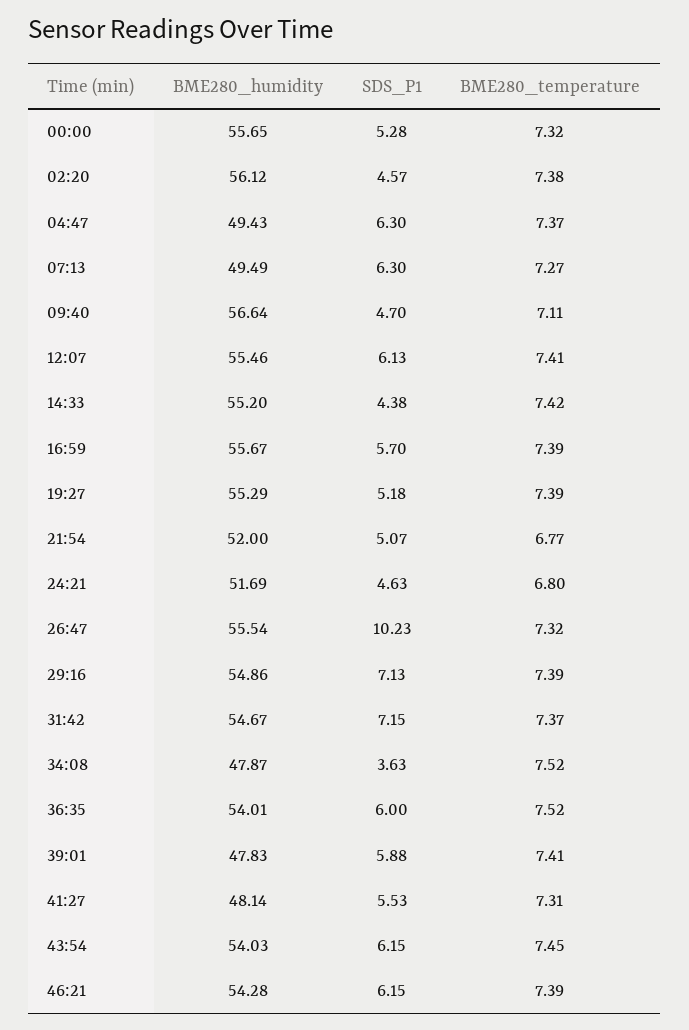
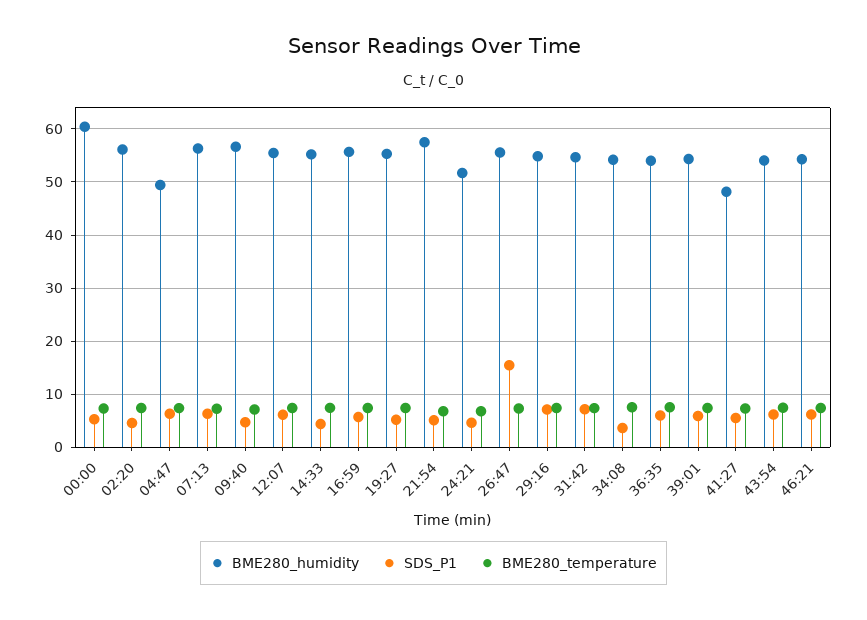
  {
    "BME280_humidity": {
-     "00:00": 55.65,
+     "00:00": 60,
      "02:20": 56.12,
      "04:47": 49.43,
-     "07:13": 49.49,
+     "07:13": 56,
      "09:40": 56.64,
      "12:07": 55.46,
      "14:33": 55.2,
      "16:59": 55.67,
      "19:27": 55.29,
-     "21:54": 52,
+     "21:54": 58,
      "24:21": 51.69,
      "26:47": 55.54,
      "29:16": 54.86,
      "31:42": 54.67,
-     "34:08": 47.87,
+     "34:08": 54,
      "36:35": 54.01,
-     "39:01": 47.83,
+     "39:01": 54,
      "41:27": 48.14,
      "43:54": 54.03,
      "46:21": 54.28
    },
    "SDS_P1": {
      "00:00": 5.28,
      "02:20": 4.57,
      "04:47": 6.3,
      "07:13": 6.3,
      "09:40": 4.7,
      "12:07": 6.13,
      "14:33": 4.38,
      "16:59": 5.7,
      "19:27": 5.18,
      "21:54": 5.07,
      "24:21": 4.63,
-     "26:47": 10.23,
+     "26:47": 16,
      "29:16": 7.13,
      "31:42": 7.15,
      "34:08": 3.63,
      "36:35": 6,
      "39:01": 5.88,
      "41:27": 5.53,
      "43:54": 6.15,
      "46:21": 6.15
    },
    "BME280_temperature": {
      "00:00": 7.32,
      "02:20": 7.38,
      "04:47": 7.37,
      "07:13": 7.27,
      "09:40": 7.11,
      "12:07": 7.41,
      "14:33": 7.42,
      "16:59": 7.39,
      "19:27": 7.39,
      "21:54": 6.77,
      "24:21": 6.8,
      "26:47": 7.32,
      "29:16": 7.39,
      "31:42": 7.37,
      "34:08": 7.52,
      "36:35": 7.52,
      "39:01": 7.41,
      "41:27": 7.31,
      "43:54": 7.45,
      "46:21": 7.39
    }
  }

